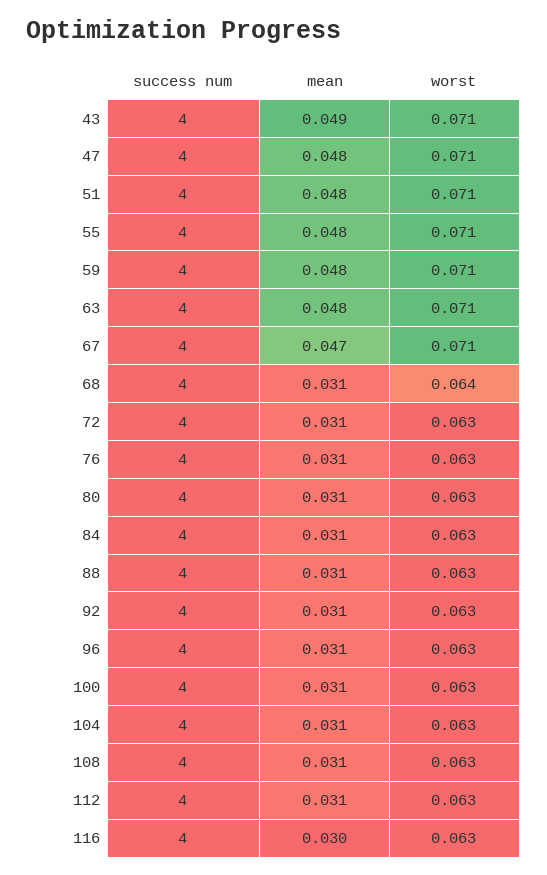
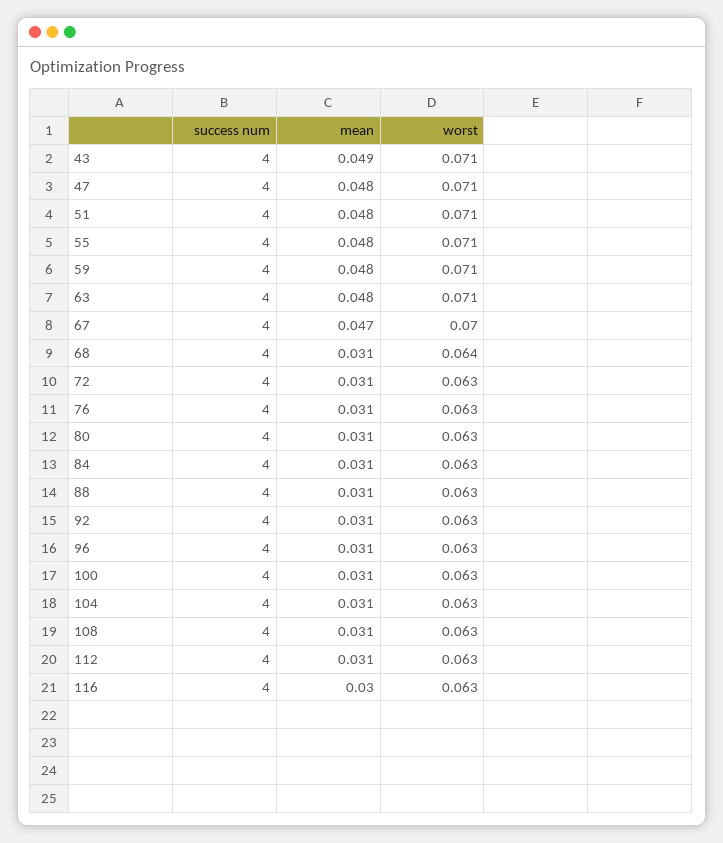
  {
    "success num": {
      "43": 4,
      "47": 4,
      "51": 4,
      "55": 4,
      "59": 4,
      "63": 4,
      "67": 4,
      "68": 4,
      "72": 4,
      "76": 4,
      "80": 4,
      "84": 4,
      "88": 4,
      "92": 4,
      "96": 4,
      "100": 4,
      "104": 4,
      "108": 4,
      "112": 4,
      "116": 4
    },
    "mean": {
      "43": 0.049,
      "47": 0.048,
      "51": 0.048,
      "55": 0.048,
      "59": 0.048,
      "63": 0.048,
      "67": 0.047,
      "68": 0.031,
      "72": 0.031,
      "76": 0.031,
      "80": 0.031,
      "84": 0.031,
      "88": 0.031,
      "92": 0.031,
      "96": 0.031,
      "100": 0.031,
      "104": 0.031,
      "108": 0.031,
      "112": 0.031,
      "116": 0.03
    },
    "worst": {
      "43": 0.071,
      "47": 0.071,
      "51": 0.071,
      "55": 0.071,
      "59": 0.071,
      "63": 0.071,
-     "67": 0.071,
+     "67": 0.07,
      "68": 0.064,
      "72": 0.063,
      "76": 0.063,
      "80": 0.063,
      "84": 0.063,
      "88": 0.063,
      "92": 0.063,
      "96": 0.063,
      "100": 0.063,
      "104": 0.063,
      "108": 0.063,
      "112": 0.063,
      "116": 0.063
    }
  }

